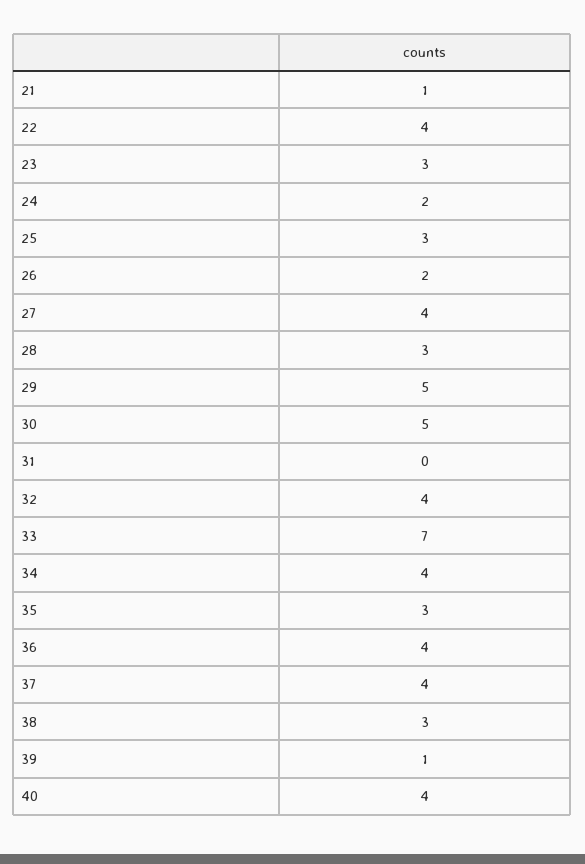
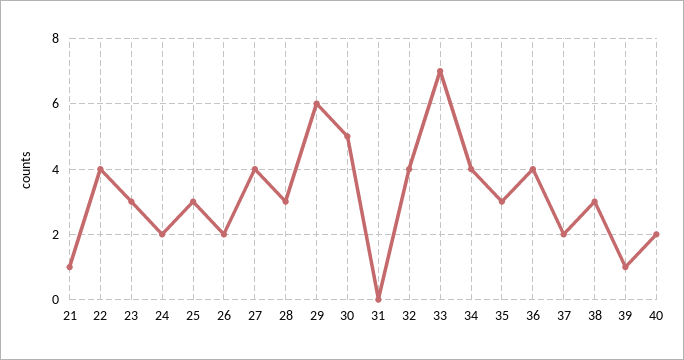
  {
    "21": 1,
    "22": 4,
    "23": 3,
    "24": 2,
    "25": 3,
    "26": 2,
    "27": 4,
    "28": 3,
-   "29": 5,
+   "29": 6,
    "30": 5,
    "31": 0,
    "32": 4,
    "33": 7,
    "34": 4,
    "35": 3,
    "36": 4,
-   "37": 4,
+   "37": 2,
    "38": 3,
    "39": 1,
-   "40": 4
+   "40": 2
  }

